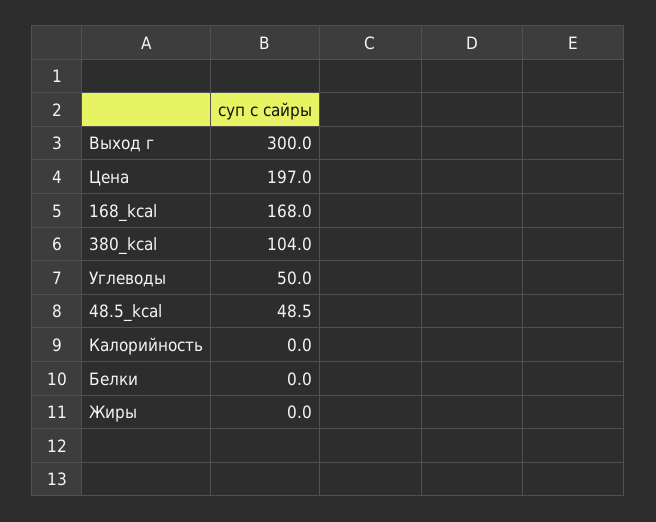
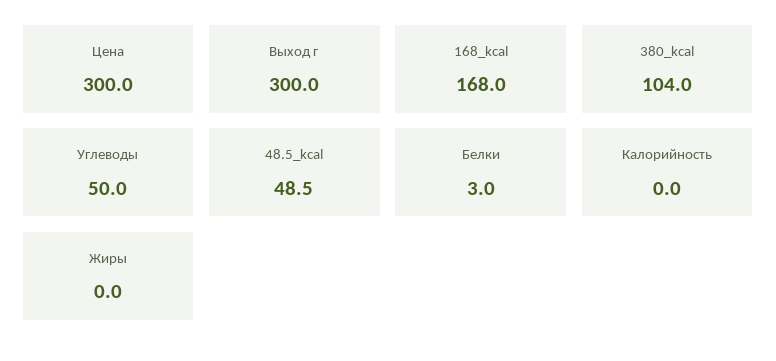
  {
    "Выход г": 300,
-   "Цена": 197,
+   "Цена": 300,
    "168_kcal": 168,
    "380_kcal": 104,
    "Углеводы": 50,
    "48.5_kcal": 48.5,
    "Калорийность": 0,
-   "Белки": 0,
+   "Белки": 3,
    "Жиры": 0
  }

